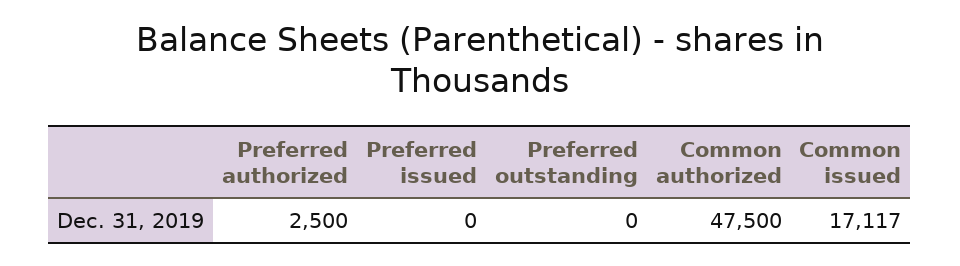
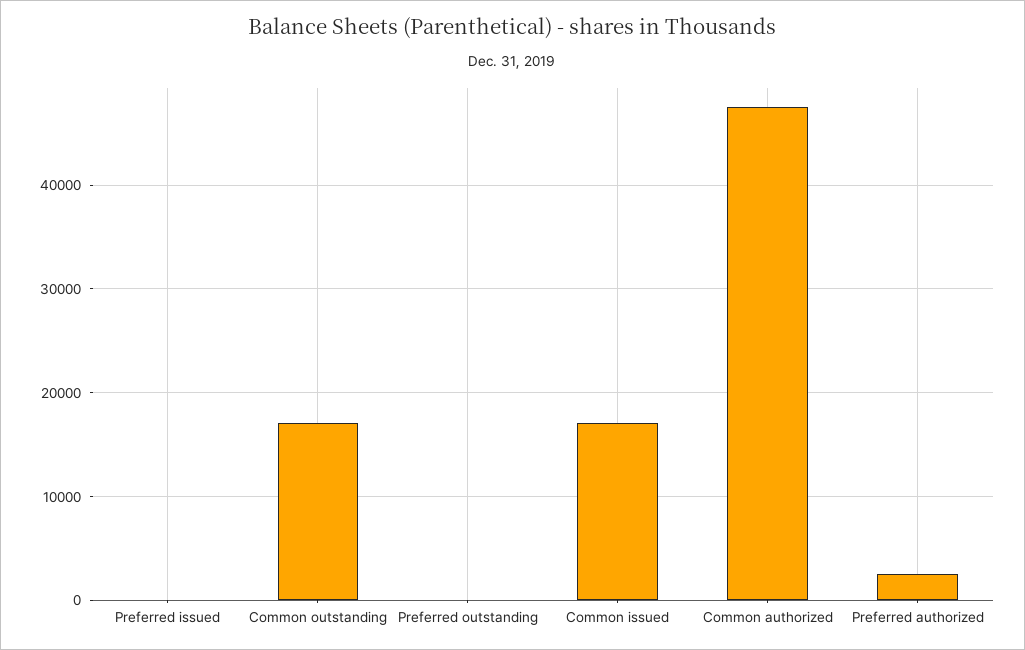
  {
    "Preferred authorized": 2500,
    "Preferred issued": 0,
    "Preferred outstanding": 0,
    "Common authorized": 47500,
-   "Common issued": 17117
+   "Common issued": 17117,
+   "Common outstanding": 17000
  }

